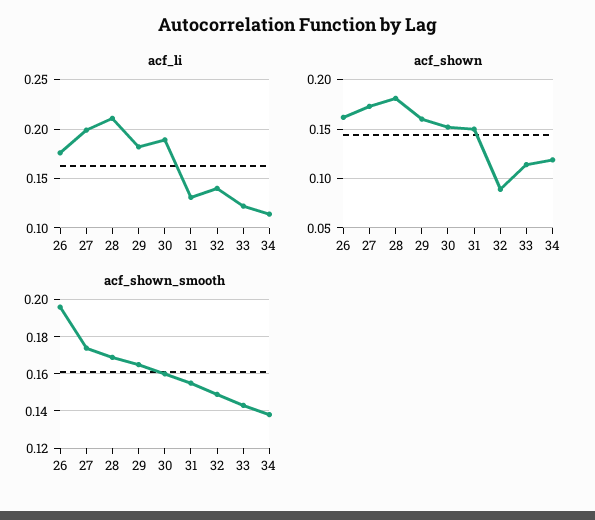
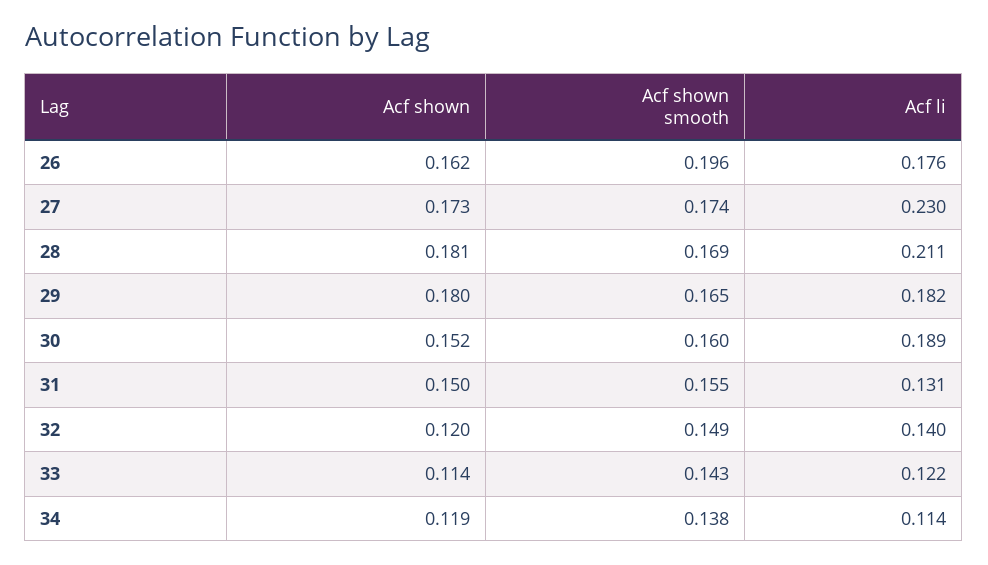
  {
    "acf_li": {
      "26": 0.176,
-     "27": 0.2,
+     "27": 0.23,
      "28": 0.211,
      "29": 0.182,
      "30": 0.189,
      "31": 0.131,
      "32": 0.14,
      "33": 0.122,
      "34": 0.114
    },
    "acf_shown": {
      "26": 0.162,
      "27": 0.173,
      "28": 0.181,
-     "29": 0.16,
+     "29": 0.18,
      "30": 0.152,
      "31": 0.15,
-     "32": 0.09,
+     "32": 0.12,
      "33": 0.114,
      "34": 0.119
    },
    "acf_shown_smooth": {
      "26": 0.196,
      "27": 0.174,
      "28": 0.169,
      "29": 0.165,
      "30": 0.16,
      "31": 0.155,
      "32": 0.149,
      "33": 0.143,
      "34": 0.138
    }
  }

